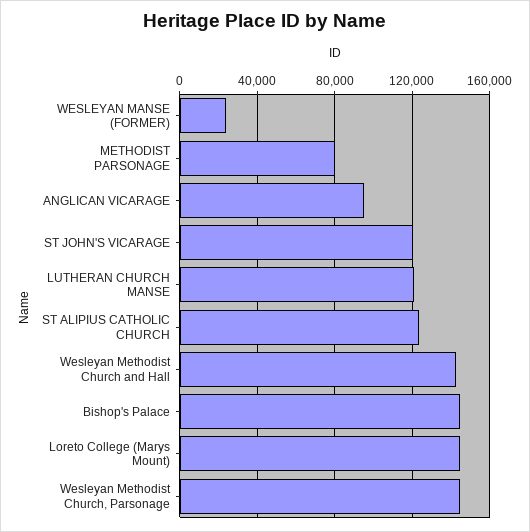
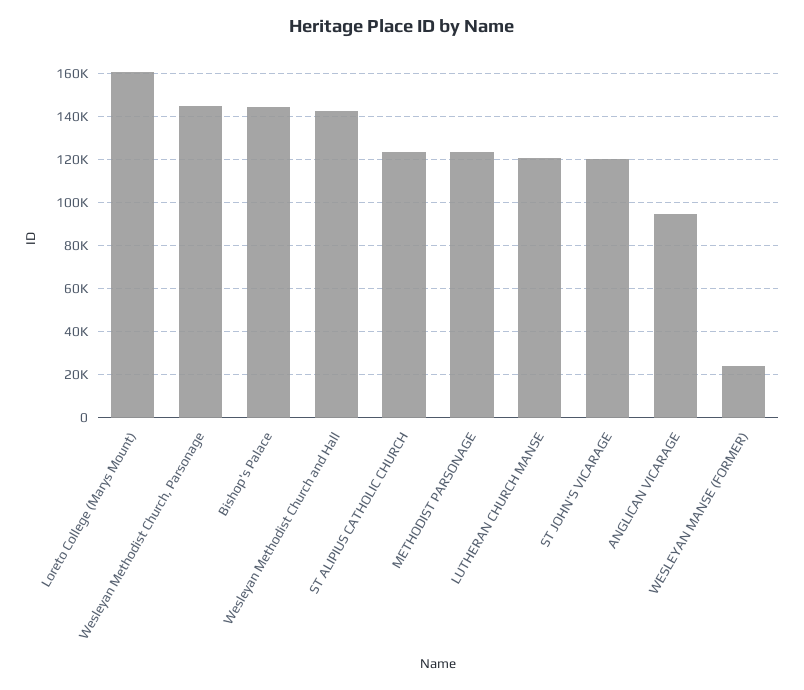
  {
    "WESLEYAN MANSE (FORMER)": 25000,
-   "METHODIST PARSONAGE": 80000,
+   "METHODIST PARSONAGE": 125000,
    "ANGLICAN VICARAGE": 95000,
    "ST JOHN'S VICARAGE": 120000,
    "LUTHERAN CHURCH MANSE": 120000,
    "ST ALIPIUS CATHOLIC CHURCH": 125000,
    "Wesleyan Methodist Church and Hall": 145000,
    "Bishop's Palace": 145000,
-   "Loreto College (Marys Mount)": 145000,
+   "Loreto College (Marys Mount)": 160000,
    "Wesleyan Methodist Church, Parsonage": 145000
  }

